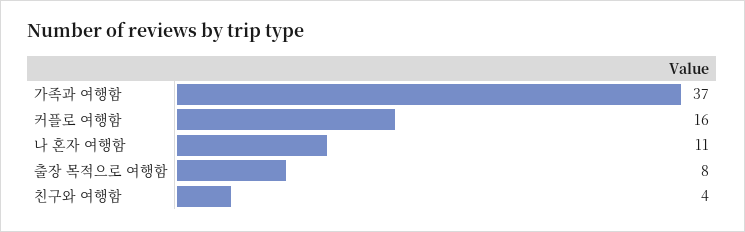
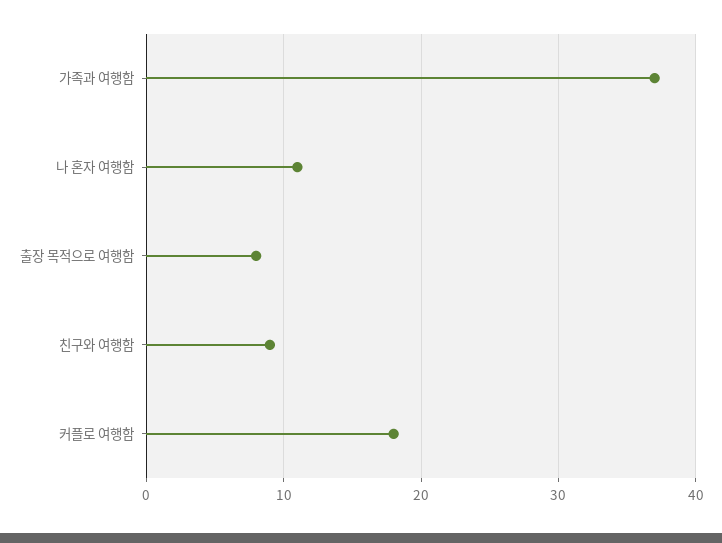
  {
    "가족과 여행함": 37,
-   "커플로 여행함": 16,
+   "커플로 여행함": 18,
    "나 혼자 여행함": 11,
    "출장 목적으로 여행함": 8,
-   "친구와 여행함": 4
+   "친구와 여행함": 9
  }

